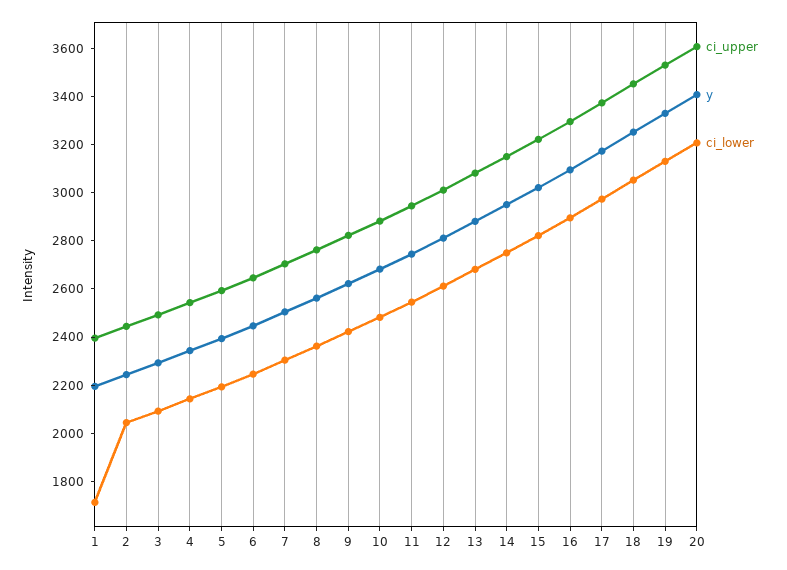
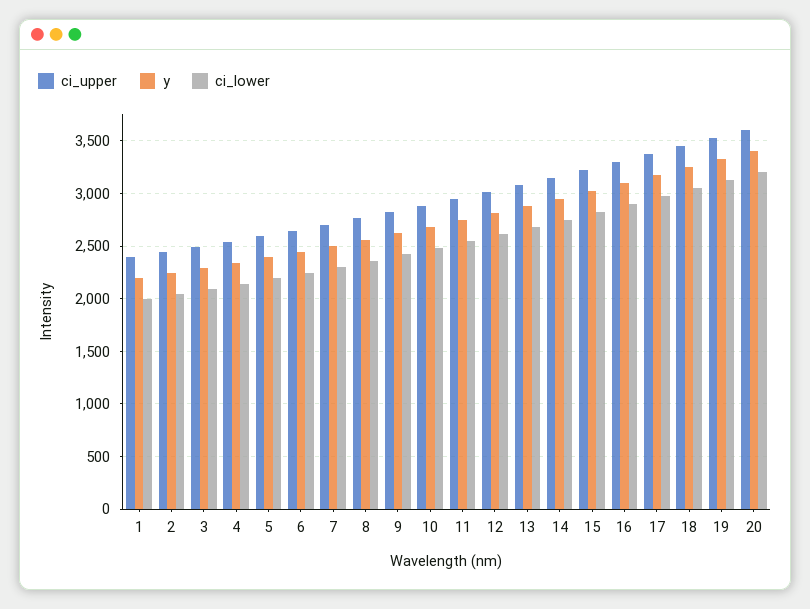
  {
    "ci_upper": {
      "1": 2400,
      "2": 2450,
      "3": 2500,
      "4": 2550,
      "5": 2600,
      "6": 2650,
      "7": 2700,
      "8": 2750,
      "9": 2800,
      "10": 2900,
      "11": 2950,
      "12": 3000,
      "13": 3100,
      "14": 3150,
      "15": 3200,
      "16": 3300,
      "17": 3350,
      "18": 3450,
      "19": 3550,
      "20": 3600
    },
    "y": {
      "1": 2200,
      "2": 2250,
      "3": 2300,
      "4": 2350,
      "5": 2400,
      "6": 2450,
      "7": 2500,
      "8": 2550,
      "9": 2600,
      "10": 2700,
      "11": 2750,
      "12": 2800,
      "13": 2900,
      "14": 2950,
      "15": 3000,
      "16": 3100,
      "17": 3150,
      "18": 3250,
      "19": 3350,
      "20": 3400
    },
    "ci_lower": {
-     "1": 1700,
+     "1": 2000,
      "2": 2050,
      "3": 2100,
      "4": 2150,
      "5": 2200,
      "6": 2250,
      "7": 2300,
      "8": 2350,
      "9": 2400,
      "10": 2500,
      "11": 2550,
      "12": 2600,
      "13": 2700,
      "14": 2750,
      "15": 2800,
      "16": 2900,
      "17": 2950,
      "18": 3050,
      "19": 3150,
      "20": 3200
    }
  }

